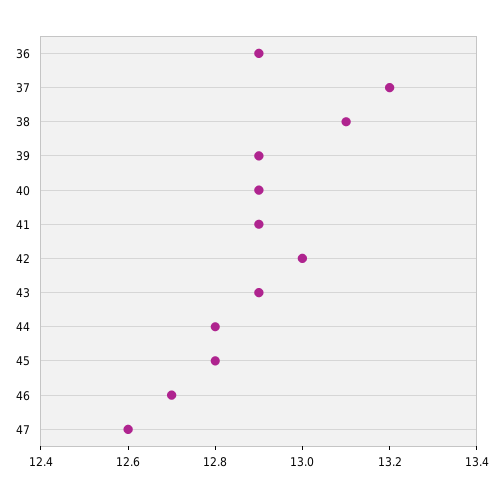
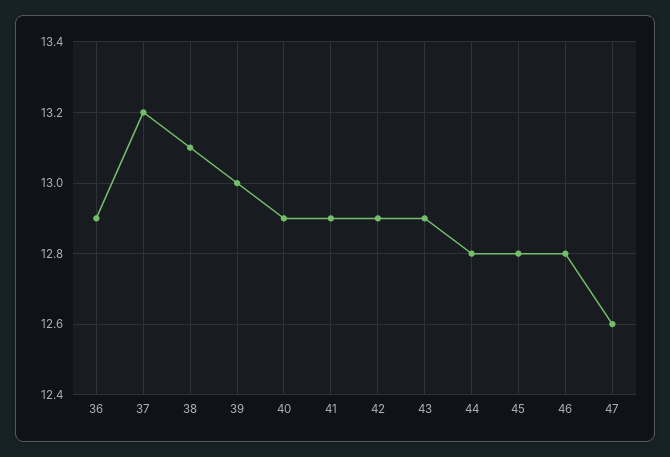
  {
    "36": 12.9,
    "37": 13.2,
    "38": 13.1,
-   "39": 12.9,
+   "39": 13,
    "40": 12.9,
    "41": 12.9,
-   "42": 13,
+   "42": 12.9,
    "43": 12.9,
    "44": 12.8,
    "45": 12.8,
-   "46": 12.7,
+   "46": 12.8,
    "47": 12.6
  }

